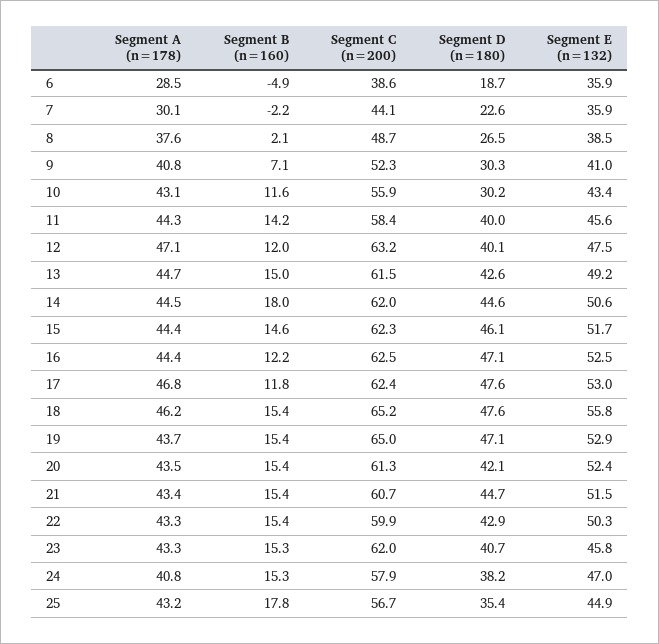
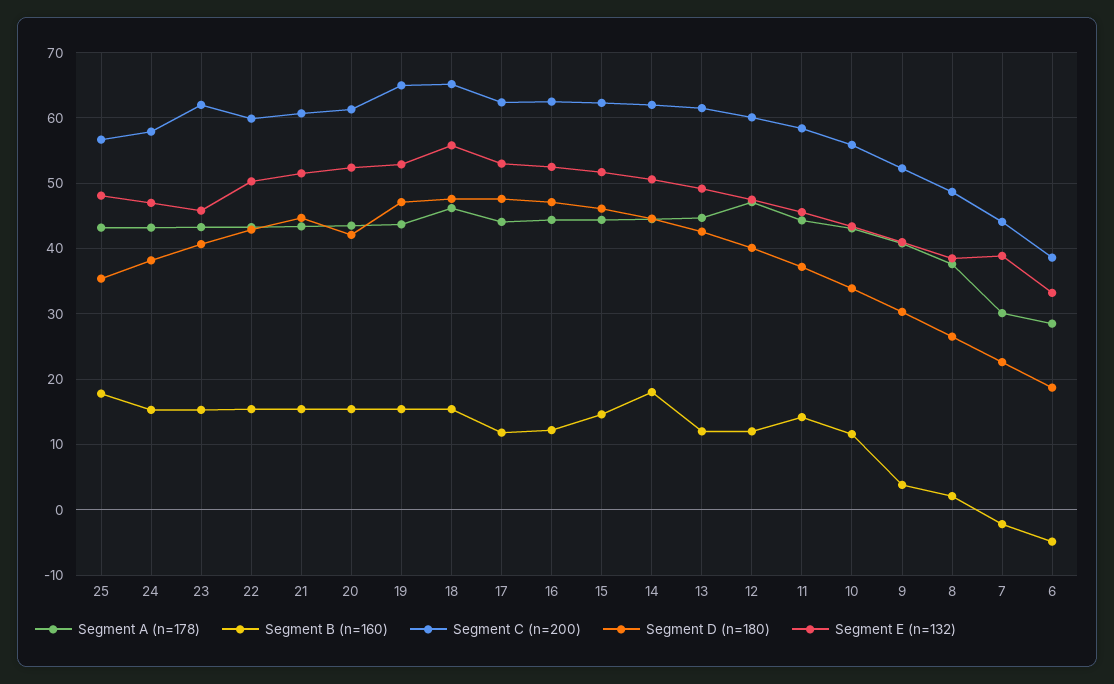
  {
    "Segment A (n=178)": {
      "6": 28.5,
      "7": 30.1,
      "8": 37.6,
      "9": 40.8,
      "10": 43.1,
      "11": 44.3,
      "12": 47.1,
      "13": 44.7,
      "14": 44.5,
      "15": 44.4,
      "16": 44.4,
-     "17": 46.8,
+     "17": 44,
      "18": 46.2,
      "19": 43.7,
      "20": 43.5,
      "21": 43.4,
      "22": 43.3,
      "23": 43.3,
-     "24": 40.8,
+     "24": 43,
      "25": 43.2
    },
    "Segment B (n=160)": {
      "6": -4.9,
      "7": -2.2,
      "8": 2.1,
-     "9": 7.1,
+     "9": 4,
      "10": 11.6,
      "11": 14.2,
      "12": 12,
-     "13": 15,
+     "13": 12,
      "14": 18,
      "15": 14.6,
      "16": 12.2,
      "17": 11.8,
      "18": 15.4,
      "19": 15.4,
      "20": 15.4,
      "21": 15.4,
      "22": 15.4,
      "23": 15.3,
      "24": 15.3,
      "25": 17.8
    },
    "Segment C (n=200)": {
      "6": 38.6,
      "7": 44.1,
      "8": 48.7,
      "9": 52.3,
      "10": 55.9,
      "11": 58.4,
-     "12": 63.2,
+     "12": 60,
      "13": 61.5,
      "14": 62,
      "15": 62.3,
      "16": 62.5,
      "17": 62.4,
      "18": 65.2,
      "19": 65,
      "20": 61.3,
      "21": 60.7,
      "22": 59.9,
      "23": 62,
      "24": 57.9,
      "25": 56.7
    },
    "Segment D (n=180)": {
      "6": 18.7,
      "7": 22.6,
      "8": 26.5,
      "9": 30.3,
-     "10": 30.2,
+     "10": 34,
-     "11": 40,
+     "11": 37,
      "12": 40.1,
      "13": 42.6,
      "14": 44.6,
      "15": 46.1,
      "16": 47.1,
      "17": 47.6,
      "18": 47.6,
      "19": 47.1,
      "20": 42.1,
      "21": 44.7,
      "22": 42.9,
      "23": 40.7,
      "24": 38.2,
      "25": 35.4
    },
    "Segment E (n=132)": {
-     "6": 35.9,
+     "6": 33,
-     "7": 35.9,
+     "7": 39,
      "8": 38.5,
      "9": 41,
      "10": 43.4,
      "11": 45.6,
      "12": 47.5,
      "13": 49.2,
      "14": 50.6,
      "15": 51.7,
      "16": 52.5,
      "17": 53,
      "18": 55.8,
      "19": 52.9,
      "20": 52.4,
      "21": 51.5,
      "22": 50.3,
      "23": 45.8,
      "24": 47,
-     "25": 44.9
+     "25": 48
    }
  }

